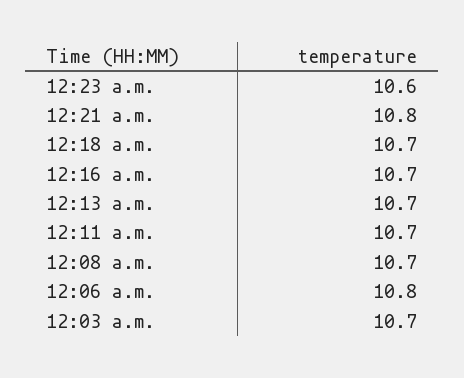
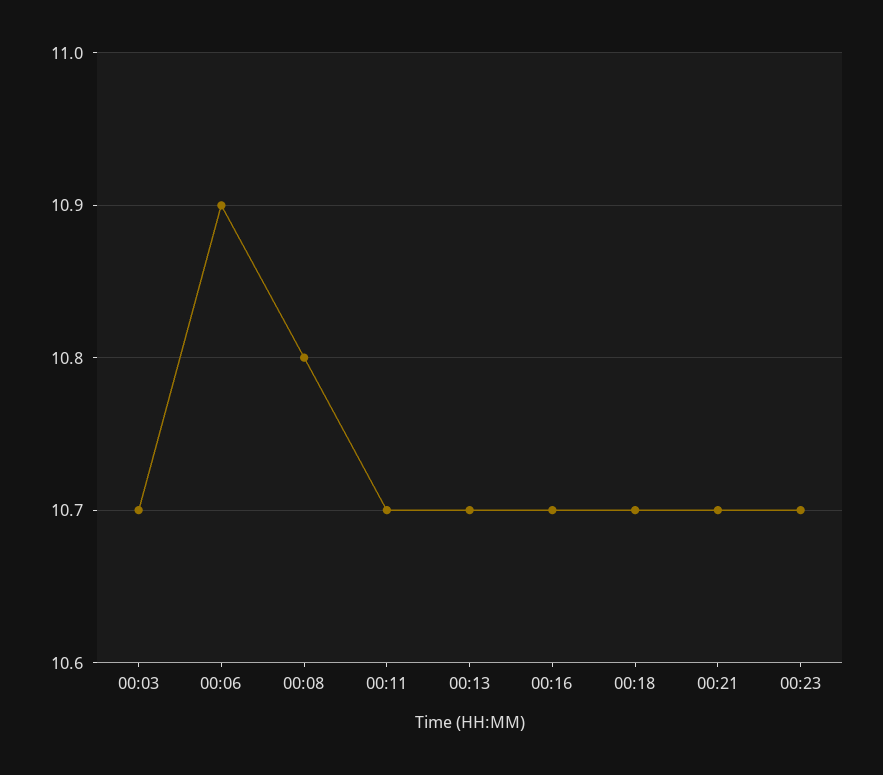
  {
-   "12:23 a.m.": 10.6,
+   "12:23 a.m.": 10.7,
-   "12:21 a.m.": 10.8,
+   "12:21 a.m.": 10.7,
    "12:18 a.m.": 10.7,
    "12:16 a.m.": 10.7,
    "12:13 a.m.": 10.7,
    "12:11 a.m.": 10.7,
-   "12:08 a.m.": 10.7,
+   "12:08 a.m.": 10.8,
-   "12:06 a.m.": 10.8,
+   "12:06 a.m.": 10.9,
    "12:03 a.m.": 10.7
  }

